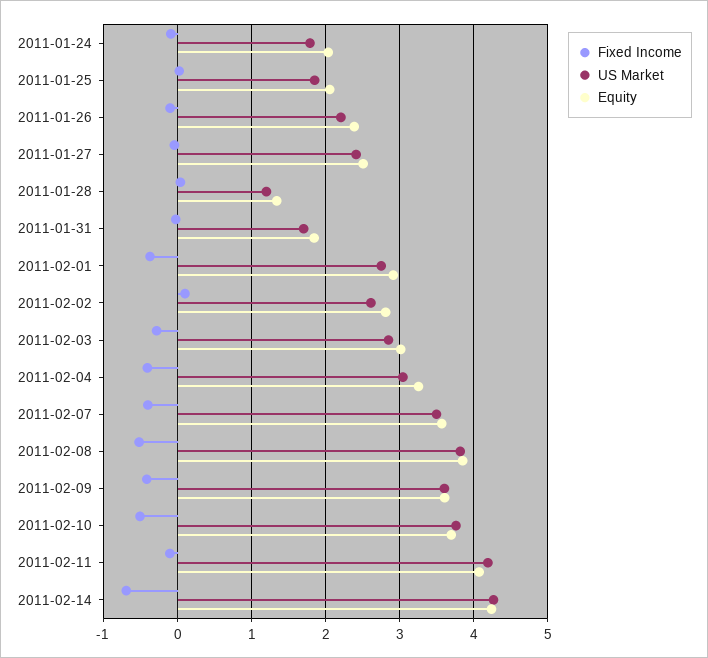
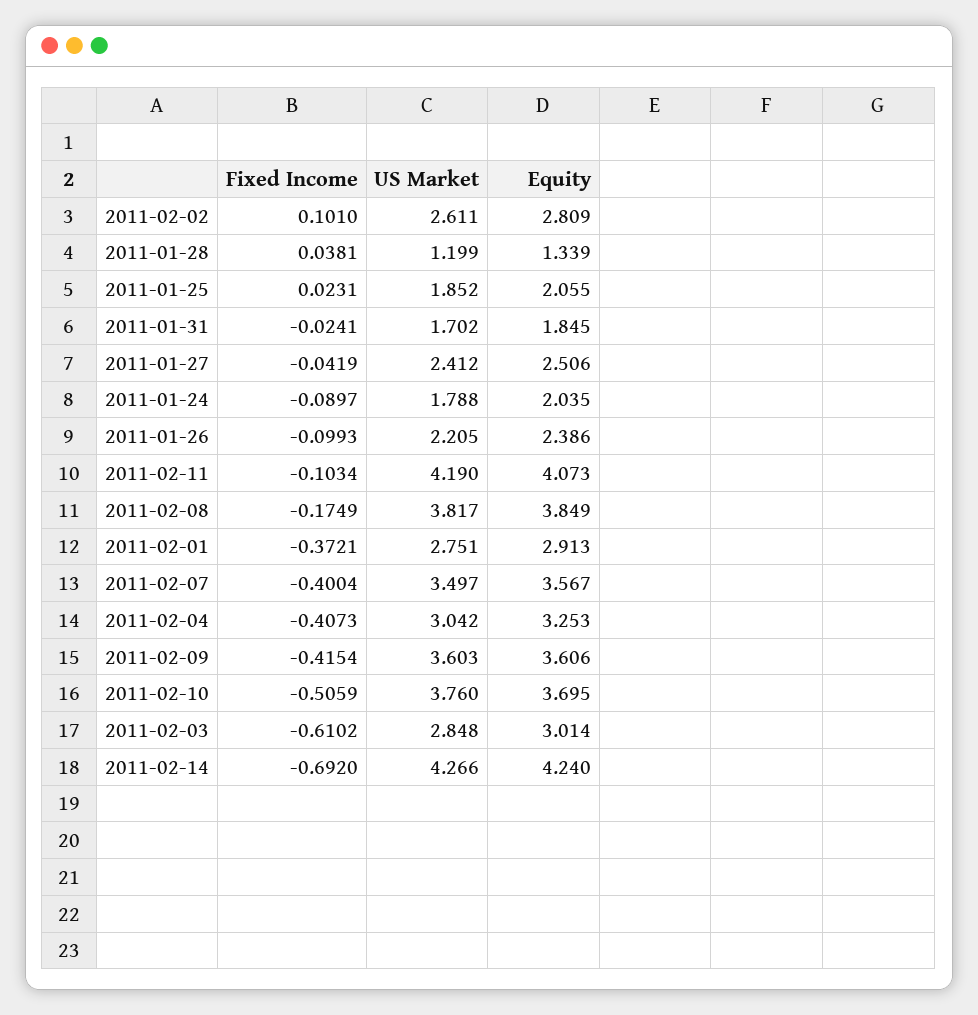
  {
    "Fixed Income": {
      "2011-01-24": -0.0897,
      "2011-01-25": 0.0231,
      "2011-01-26": -0.0993,
      "2011-01-27": -0.0419,
      "2011-01-28": 0.0381,
      "2011-01-31": -0.0241,
      "2011-02-01": -0.3721,
      "2011-02-02": 0.101,
-     "2011-02-03": -0.3,
+     "2011-02-03": -0.6102,
      "2011-02-04": -0.4073,
      "2011-02-07": -0.4004,
-     "2011-02-08": -0.5,
+     "2011-02-08": -0.1749,
      "2011-02-09": -0.4154,
      "2011-02-10": -0.5059,
      "2011-02-11": -0.1034,
      "2011-02-14": -0.692
    },
    "US Market": {
      "2011-01-24": 1.788,
      "2011-01-25": 1.852,
      "2011-01-26": 2.205,
      "2011-01-27": 2.412,
      "2011-01-28": 1.199,
      "2011-01-31": 1.702,
      "2011-02-01": 2.751,
      "2011-02-02": 2.611,
      "2011-02-03": 2.848,
      "2011-02-04": 3.042,
      "2011-02-07": 3.497,
      "2011-02-08": 3.817,
      "2011-02-09": 3.603,
      "2011-02-10": 3.76,
      "2011-02-11": 4.19,
      "2011-02-14": 4.266
    },
    "Equity": {
      "2011-01-24": 2.035,
      "2011-01-25": 2.055,
      "2011-01-26": 2.386,
      "2011-01-27": 2.506,
      "2011-01-28": 1.339,
      "2011-01-31": 1.845,
      "2011-02-01": 2.913,
      "2011-02-02": 2.809,
      "2011-02-03": 3.014,
      "2011-02-04": 3.253,
      "2011-02-07": 3.567,
      "2011-02-08": 3.849,
      "2011-02-09": 3.606,
      "2011-02-10": 3.695,
      "2011-02-11": 4.073,
      "2011-02-14": 4.24
    }
  }

